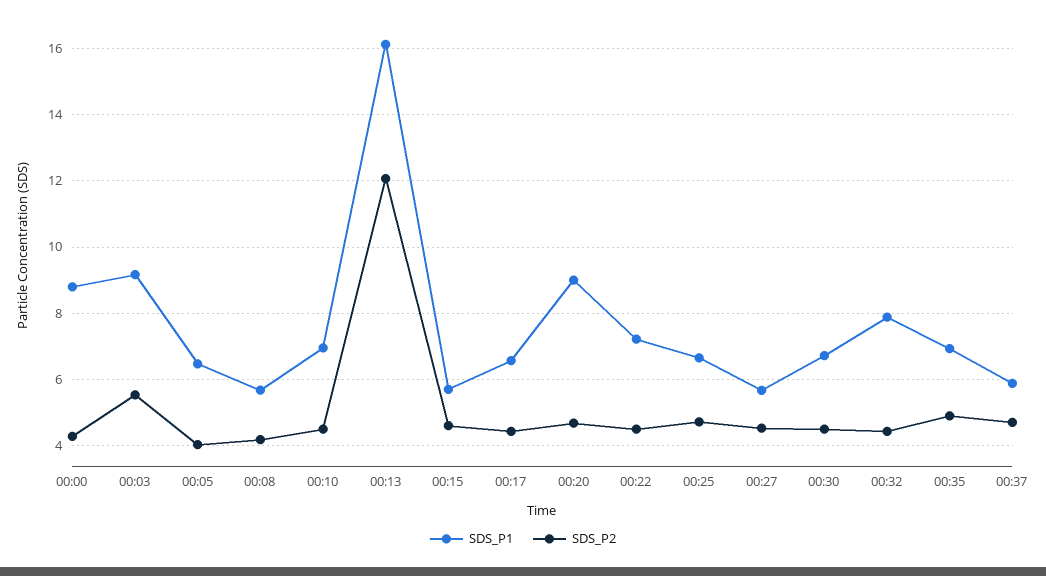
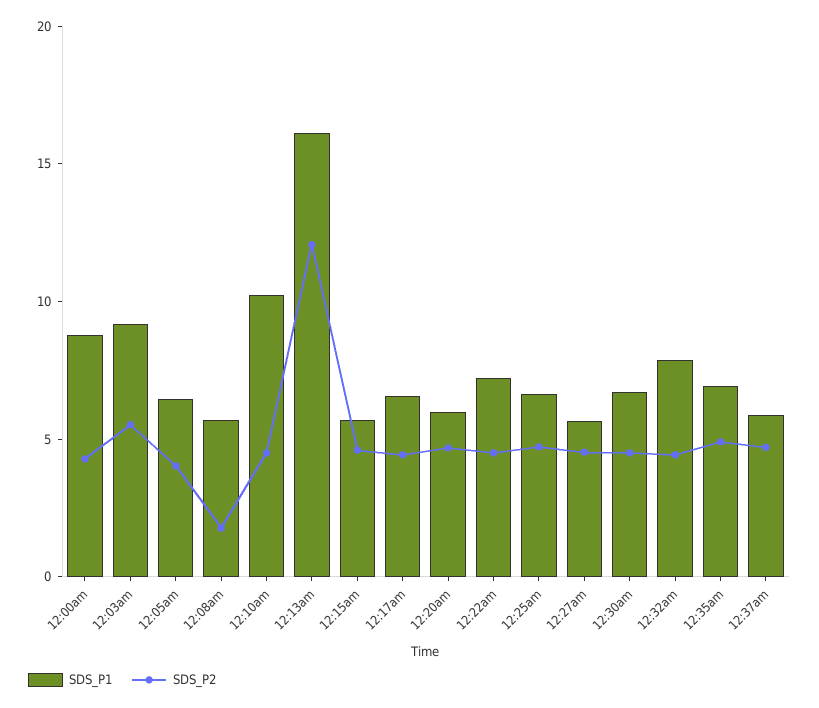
  {
    "SDS_P1": {
      "00:00": 8.8,
      "00:03": 9.2,
      "00:05": 6.4,
      "00:08": 5.6,
-     "00:10": 7,
+     "00:10": 10,
      "00:13": 16.2,
      "00:15": 5.8,
      "00:17": 6.6,
-     "00:20": 9,
+     "00:20": 6,
      "00:22": 7.2,
      "00:25": 6.6,
      "00:27": 5.6,
      "00:30": 6.8,
      "00:32": 7.8,
      "00:35": 7,
      "00:37": 5.8
    },
    "SDS_P2": {
      "00:00": 4.2,
      "00:03": 5.6,
      "00:05": 4,
-     "00:08": 4.2,
+     "00:08": 2,
      "00:10": 4.6,
      "00:13": 12,
      "00:15": 4.6,
      "00:17": 4.4,
      "00:20": 4.6,
      "00:22": 4.6,
      "00:25": 4.8,
      "00:27": 4.6,
      "00:30": 4.6,
      "00:32": 4.4,
      "00:35": 5,
      "00:37": 4.8
    }
  }

